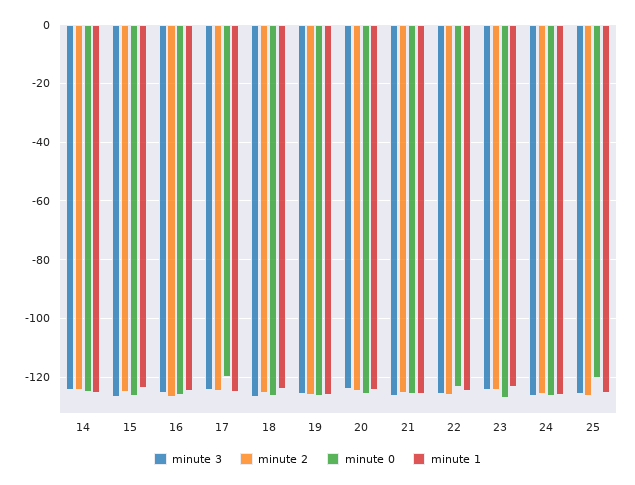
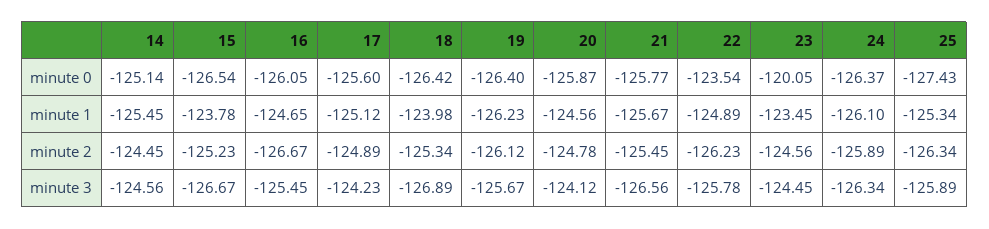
  {
    "minute 3": {
      "14": -124.56,
      "15": -126.67,
      "16": -125.45,
      "17": -124.23,
      "18": -126.89,
      "19": -125.67,
      "20": -124.12,
      "21": -126.56,
      "22": -125.78,
      "23": -124.45,
      "24": -126.34,
      "25": -125.89
    },
    "minute 2": {
      "14": -124.45,
      "15": -125.23,
      "16": -126.67,
      "17": -124.89,
      "18": -125.34,
      "19": -126.12,
      "20": -124.78,
      "21": -125.45,
      "22": -126.23,
      "23": -124.56,
      "24": -125.89,
      "25": -126.34
    },
    "minute 0": {
      "14": -125.14,
      "15": -126.54,
      "16": -126.05,
-     "17": -120,
+     "17": -125.6,
      "18": -126.42,
      "19": -126.4,
      "20": -125.87,
      "21": -125.77,
      "22": -123.54,
-     "23": -127.5,
+     "23": -120.05,
      "24": -126.37,
-     "25": -120
+     "25": -127.43
    },
    "minute 1": {
      "14": -125.45,
      "15": -123.78,
      "16": -124.65,
      "17": -125.12,
      "18": -123.98,
      "19": -126.23,
      "20": -124.56,
      "21": -125.67,
      "22": -124.89,
      "23": -123.45,
      "24": -126.1,
      "25": -125.34
    }
  }

